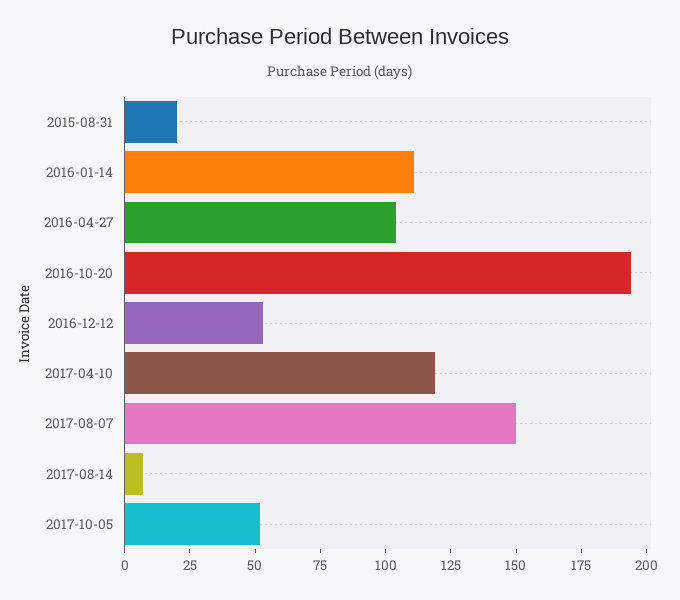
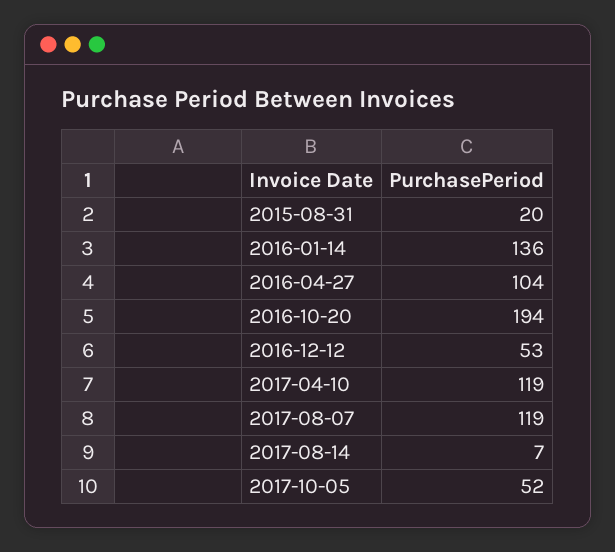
  {
    "2015-08-31": 20,
-   "2016-01-14": 110,
+   "2016-01-14": 136,
    "2016-04-27": 104,
    "2016-10-20": 194,
    "2016-12-12": 53,
    "2017-04-10": 119,
-   "2017-08-07": 150,
+   "2017-08-07": 119,
    "2017-08-14": 7,
    "2017-10-05": 52
  }

